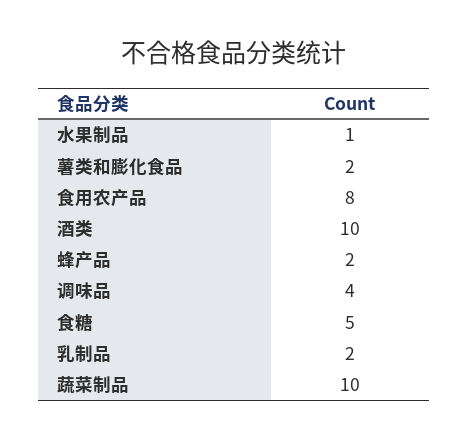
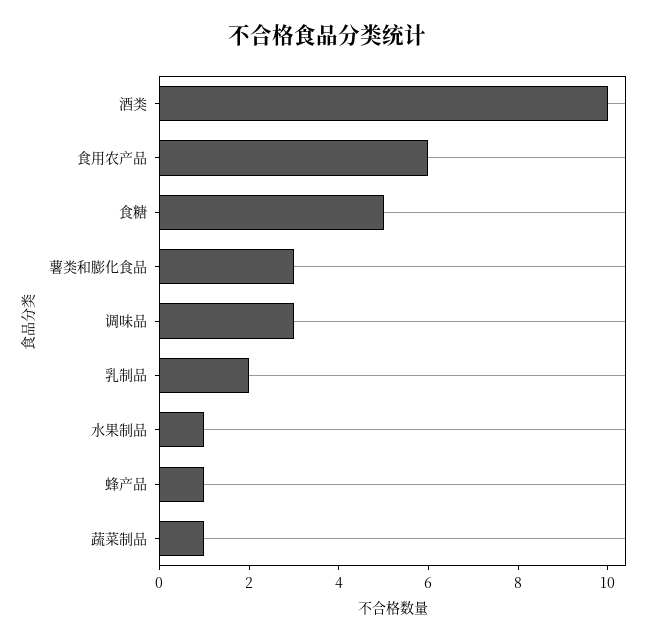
  {
    "水果制品": 1,
-   "薯类和膨化食品": 2,
+   "薯类和膨化食品": 3,
-   "食用农产品": 8,
+   "食用农产品": 6,
    "酒类": 10,
-   "蜂产品": 2,
+   "蜂产品": 1,
-   "调味品": 4,
+   "调味品": 3,
    "食糖": 5,
    "乳制品": 2,
-   "蔬菜制品": 10
+   "蔬菜制品": 1
  }

